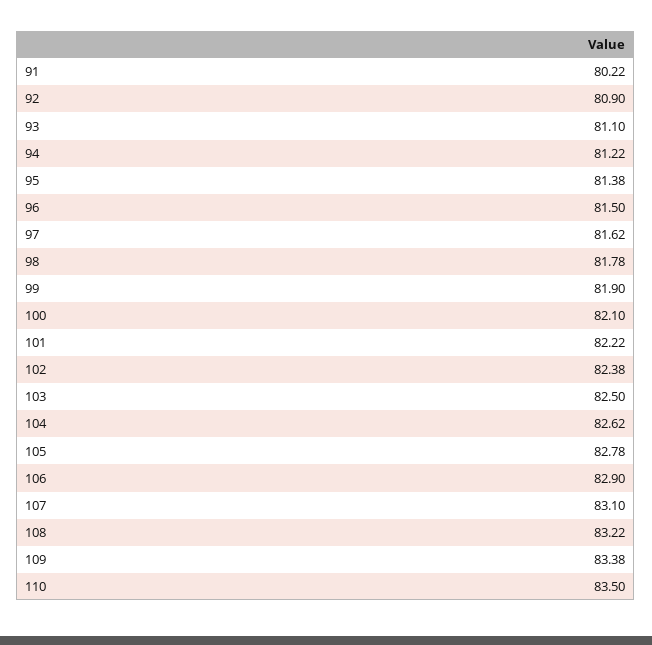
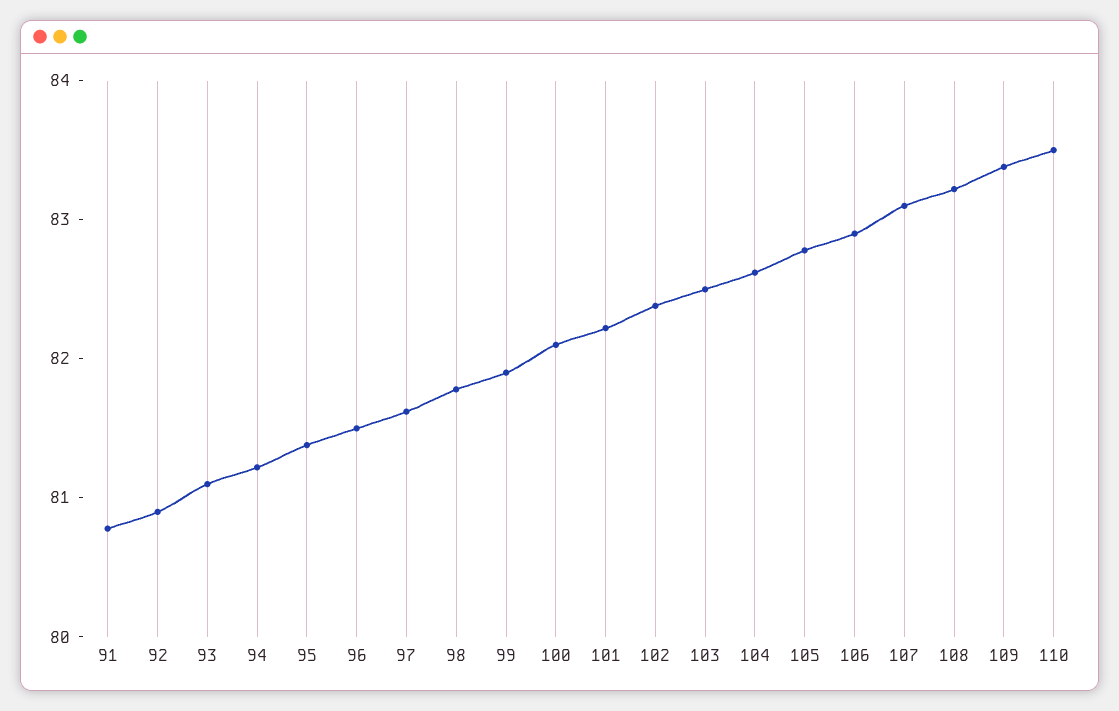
  {
-   "91": 80.22,
+   "91": 80.8,
    "92": 80.9,
    "93": 81.1,
    "94": 81.22,
    "95": 81.38,
    "96": 81.5,
    "97": 81.62,
    "98": 81.78,
    "99": 81.9,
    "100": 82.1,
    "101": 82.22,
    "102": 82.38,
    "103": 82.5,
    "104": 82.62,
    "105": 82.78,
    "106": 82.9,
    "107": 83.1,
    "108": 83.22,
    "109": 83.38,
    "110": 83.5
  }

